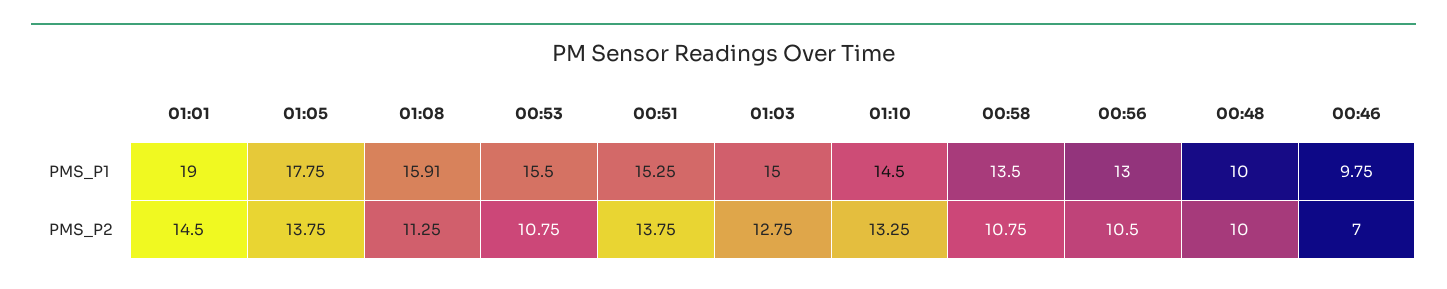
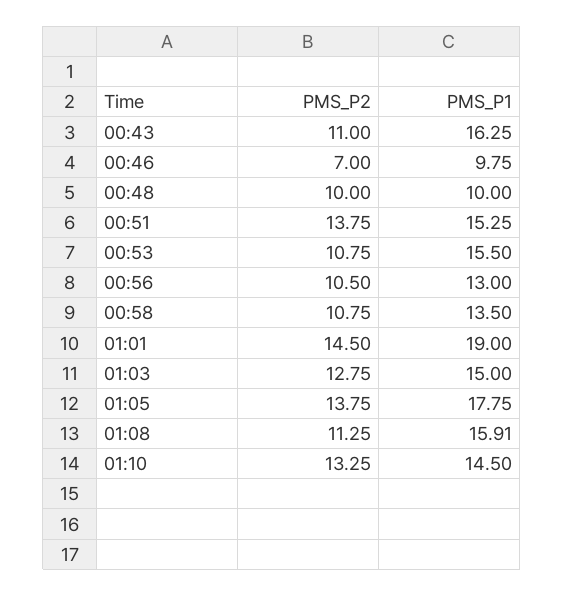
  {
    "01:01": {
      "PMS_P1": 19,
      "PMS_P2": 14.5
    },
    "01:05": {
      "PMS_P1": 17.75,
      "PMS_P2": 13.75
    },
    "01:08": {
      "PMS_P1": 15.91,
      "PMS_P2": 11.25
    },
    "00:53": {
      "PMS_P1": 15.5,
      "PMS_P2": 10.75
    },
    "00:51": {
      "PMS_P1": 15.25,
      "PMS_P2": 13.75
    },
    "01:03": {
      "PMS_P1": 15,
      "PMS_P2": 12.75
    },
    "01:10": {
      "PMS_P1": 14.5,
      "PMS_P2": 13.25
    },
    "00:58": {
      "PMS_P1": 13.5,
      "PMS_P2": 10.75
    },
    "00:56": {
      "PMS_P1": 13,
      "PMS_P2": 10.5
    },
    "00:48": {
      "PMS_P1": 10,
      "PMS_P2": 10
    },
    "00:46": {
      "PMS_P1": 9.75,
      "PMS_P2": 7
-   }
+   },
+   "00:43": {
+     "PMS_P2": 11,
+     "PMS_P1": 16.25
+   }
  }

